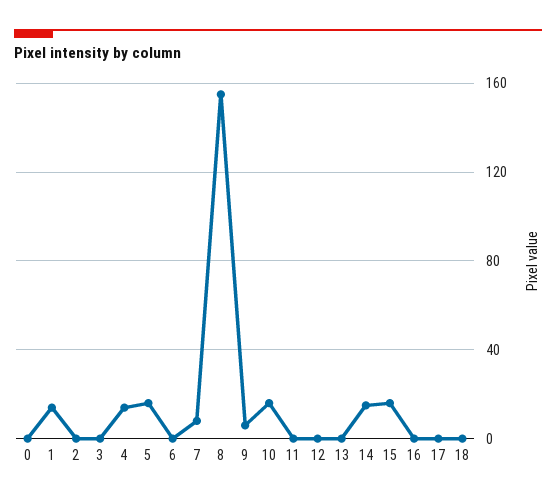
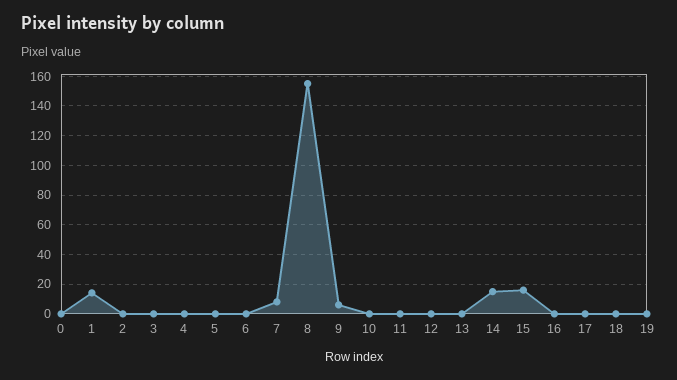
  {
    "0": 0,
    "1": 15,
    "2": 0,
    "3": 0,
-   "4": 15,
+   "4": 0,
-   "5": 15,
+   "5": 0,
    "6": 0,
    "7": 10,
    "8": 155,
    "9": 5,
-   "10": 15,
+   "10": 0,
    "11": 0,
    "12": 0,
    "13": 0,
    "14": 15,
    "15": 15,
    "16": 0,
    "17": 0,
-   "18": 0
+   "18": 0,
+   "19": 0
  }

